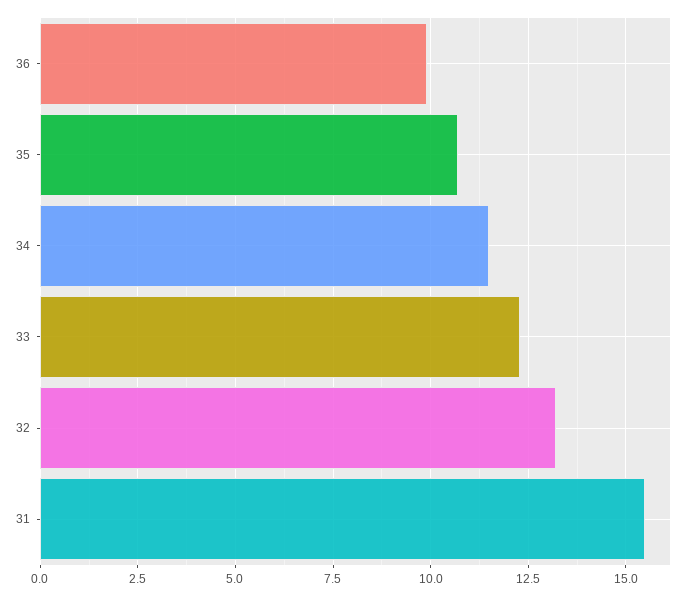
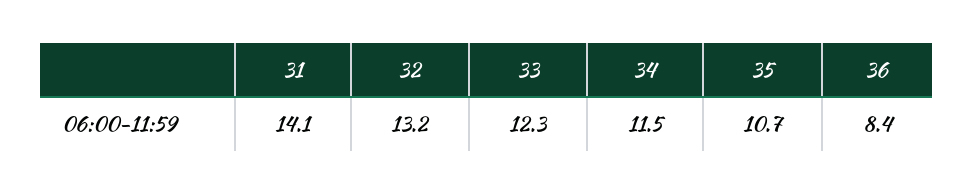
  {
-   "36": 10,
+   "36": 8.4,
    "35": 10.7,
    "34": 11.5,
    "33": 12.3,
    "32": 13.2,
-   "31": 15.5
+   "31": 14.1
  }

